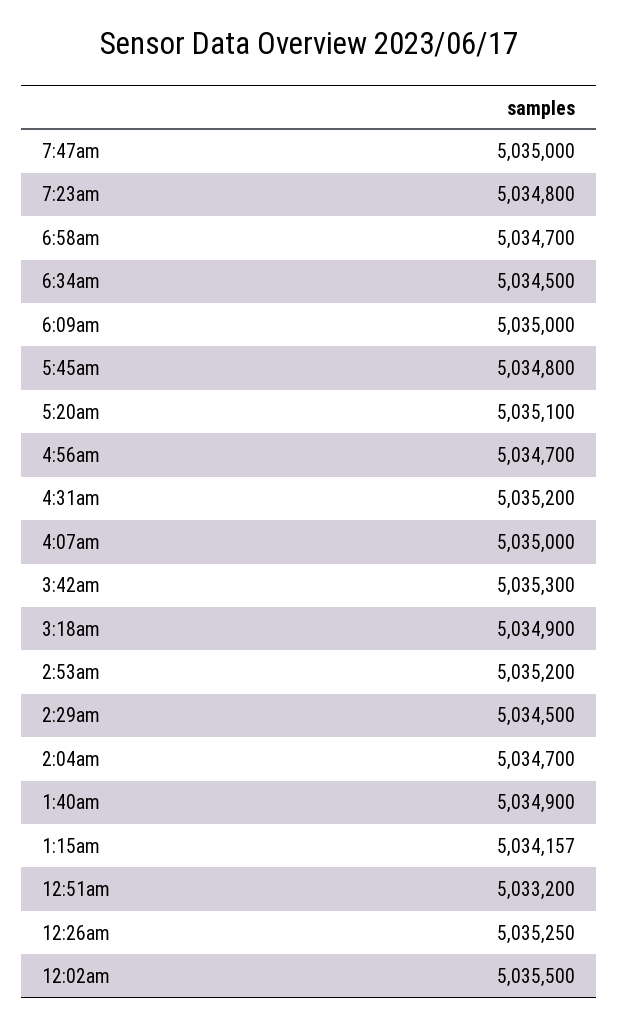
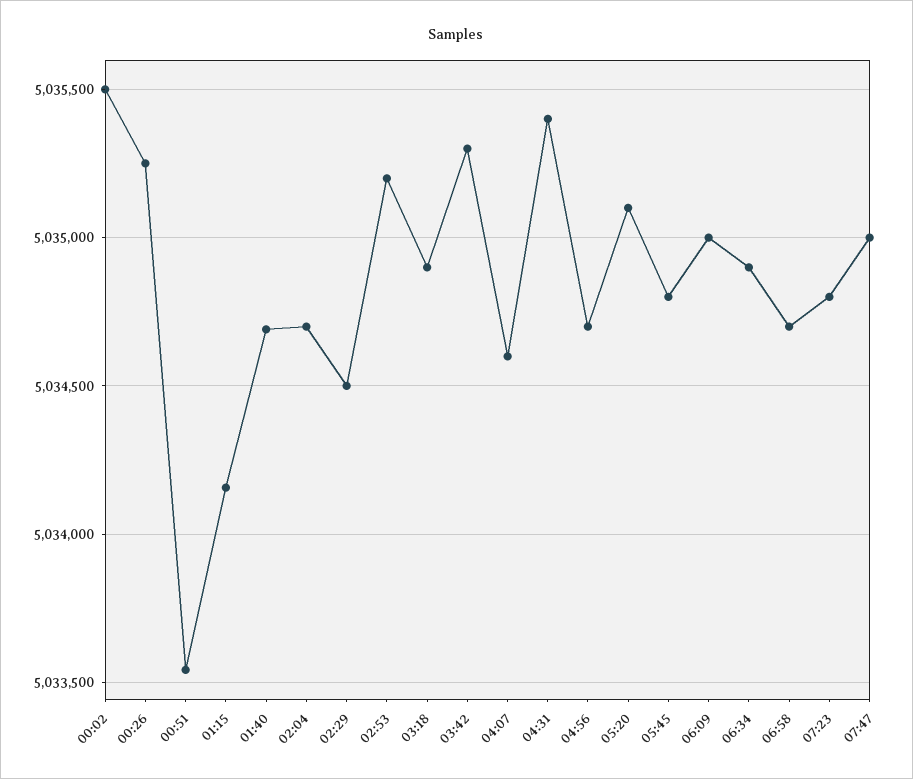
  {
    "7:47am": 5035000,
    "7:23am": 5034800,
    "6:58am": 5034700,
-   "6:34am": 5034500,
+   "6:34am": 5034900,
    "6:09am": 5035000,
    "5:45am": 5034800,
    "5:20am": 5035100,
    "4:56am": 5034700,
-   "4:31am": 5035200,
+   "4:31am": 5035400,
-   "4:07am": 5035000,
+   "4:07am": 5034600,
    "3:42am": 5035300,
    "3:18am": 5034900,
    "2:53am": 5035200,
    "2:29am": 5034500,
    "2:04am": 5034700,
-   "1:40am": 5034900,
+   "1:40am": 5034700,
    "1:15am": 5034157,
-   "12:51am": 5033200,
+   "12:51am": 5033550,
    "12:26am": 5035250,
    "12:02am": 5035500
  }

